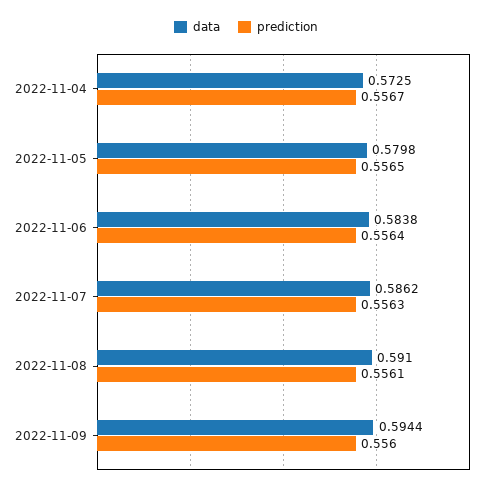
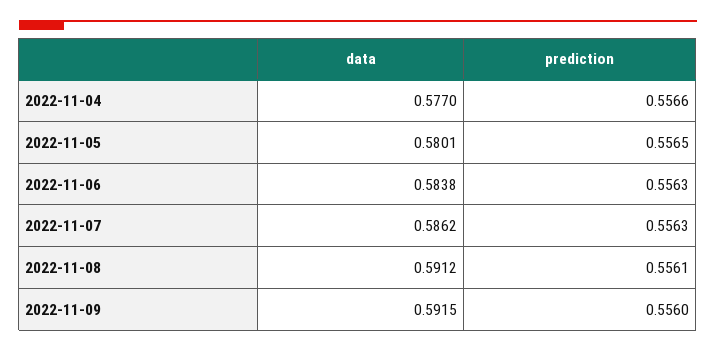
  {
    "data": {
-     "2022-11-04": 0.5725,
+     "2022-11-04": 0.577,
-     "2022-11-05": 0.5798,
+     "2022-11-05": 0.5801,
      "2022-11-06": 0.5838,
      "2022-11-07": 0.5862,
-     "2022-11-08": 0.591,
+     "2022-11-08": 0.5912,
-     "2022-11-09": 0.5944
+     "2022-11-09": 0.5915
    },
    "prediction": {
-     "2022-11-04": 0.5567,
+     "2022-11-04": 0.5566,
      "2022-11-05": 0.5565,
-     "2022-11-06": 0.5564,
+     "2022-11-06": 0.5563,
      "2022-11-07": 0.5563,
      "2022-11-08": 0.5561,
      "2022-11-09": 0.556
    }
  }

